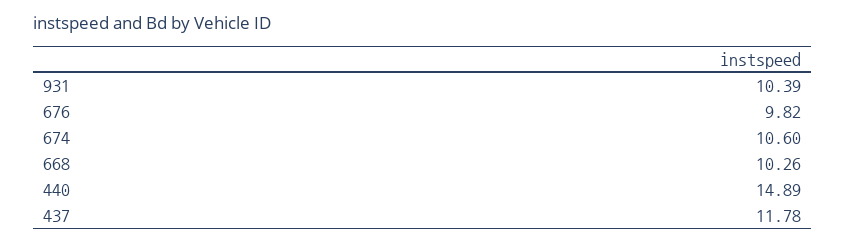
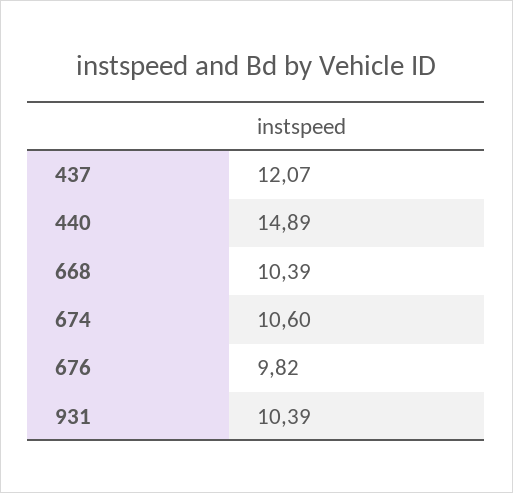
  {
    "931": 10.39,
    "676": 9.82,
    "674": 10.6,
-   "668": 10.26,
+   "668": 10.39,
    "440": 14.89,
-   "437": 11.78
+   "437": 12.07
  }

